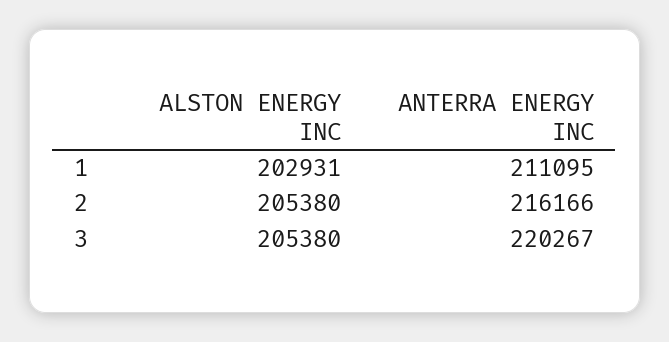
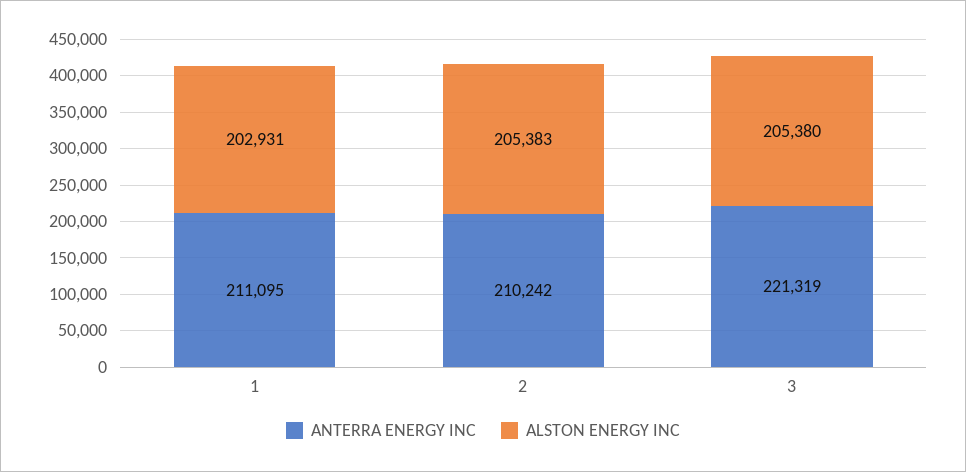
  {
    "ALSTON ENERGY INC": {
      "1": 202931,
-     "2": 205380,
+     "2": 205383,
      "3": 205380
    },
    "ANTERRA ENERGY INC": {
      "1": 211095,
-     "2": 216166,
+     "2": 210242,
-     "3": 220267
+     "3": 221319
    }
  }

